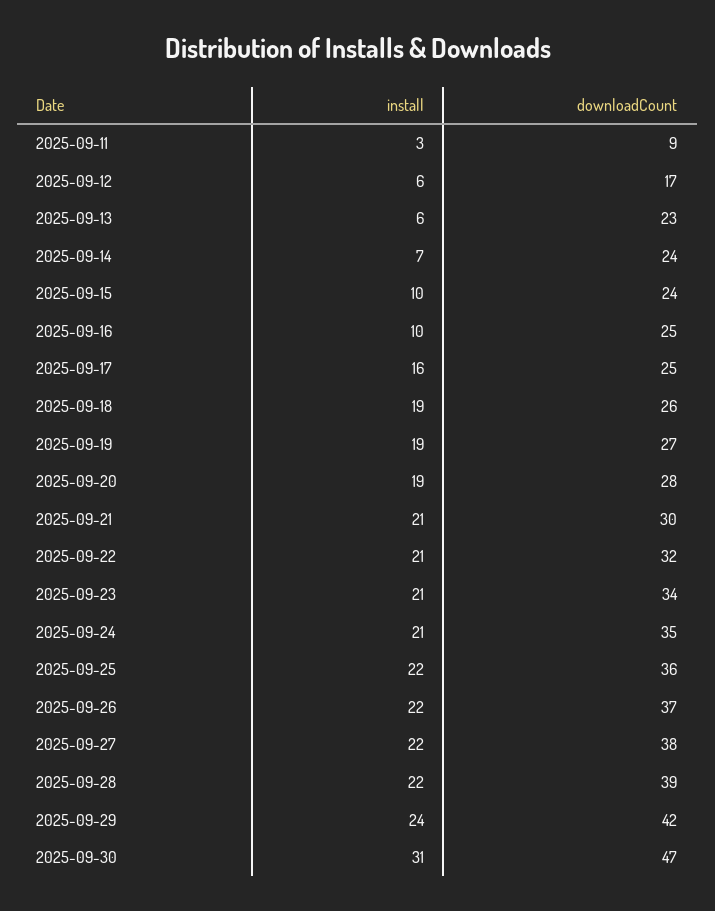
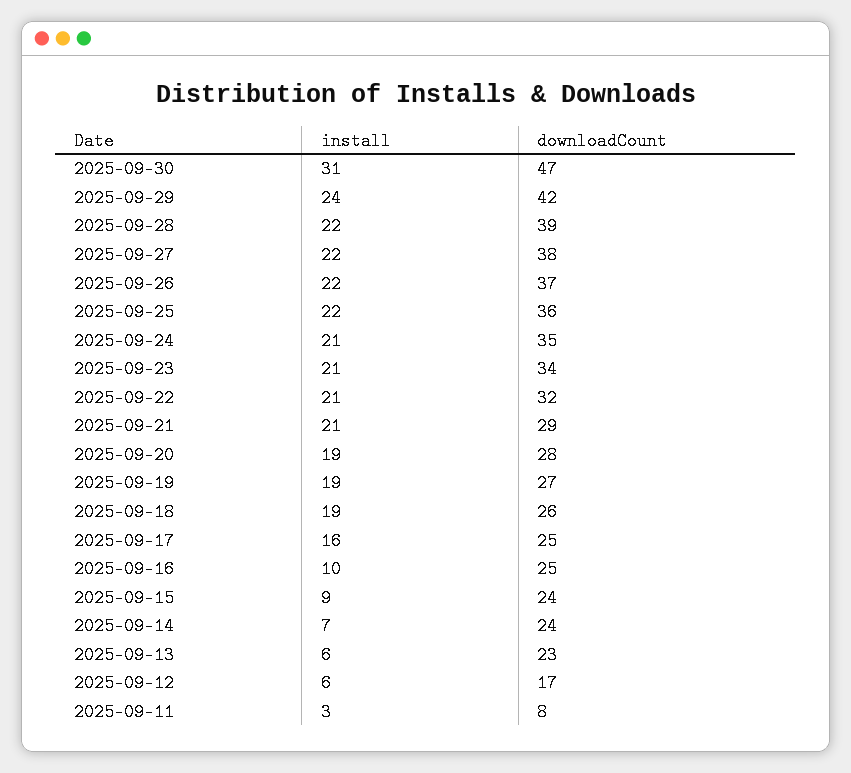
  {
    "install": {
      "2025-09-11": 3,
      "2025-09-12": 6,
      "2025-09-13": 6,
      "2025-09-14": 7,
-     "2025-09-15": 10,
+     "2025-09-15": 9,
      "2025-09-16": 10,
      "2025-09-17": 16,
      "2025-09-18": 19,
      "2025-09-19": 19,
      "2025-09-20": 19,
      "2025-09-21": 21,
      "2025-09-22": 21,
      "2025-09-23": 21,
      "2025-09-24": 21,
      "2025-09-25": 22,
      "2025-09-26": 22,
      "2025-09-27": 22,
      "2025-09-28": 22,
      "2025-09-29": 24,
      "2025-09-30": 31
    },
    "downloadCount": {
-     "2025-09-11": 9,
+     "2025-09-11": 8,
      "2025-09-12": 17,
      "2025-09-13": 23,
      "2025-09-14": 24,
      "2025-09-15": 24,
      "2025-09-16": 25,
      "2025-09-17": 25,
      "2025-09-18": 26,
      "2025-09-19": 27,
      "2025-09-20": 28,
-     "2025-09-21": 30,
+     "2025-09-21": 29,
      "2025-09-22": 32,
      "2025-09-23": 34,
      "2025-09-24": 35,
      "2025-09-25": 36,
      "2025-09-26": 37,
      "2025-09-27": 38,
      "2025-09-28": 39,
      "2025-09-29": 42,
      "2025-09-30": 47
    }
  }

